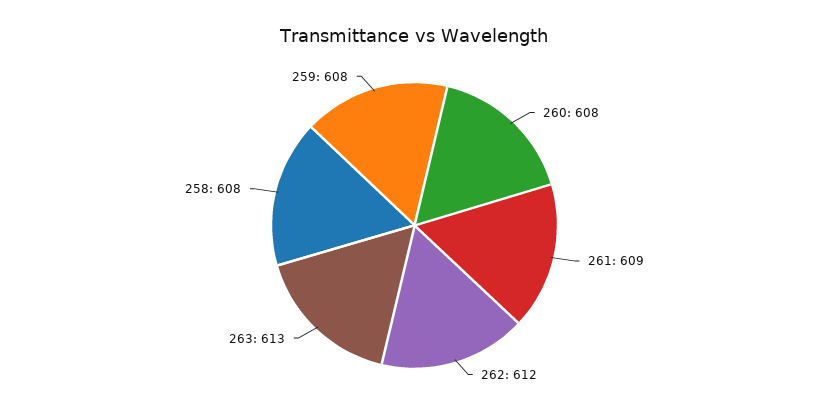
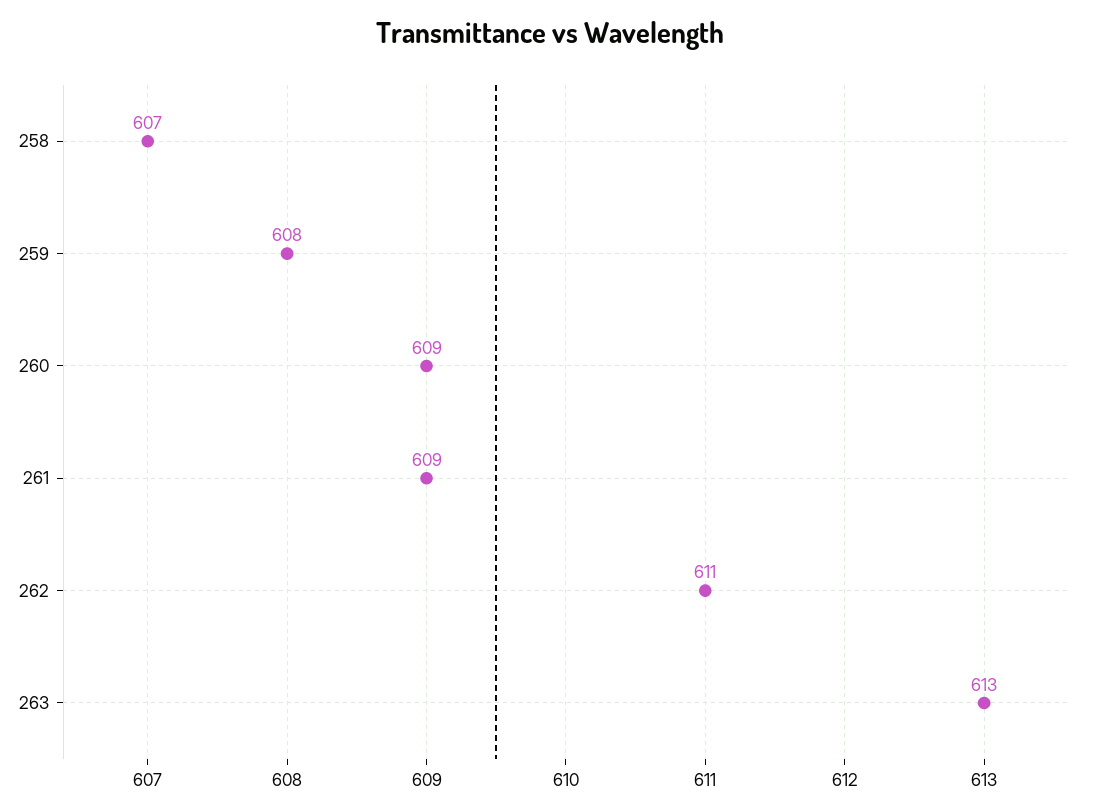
  {
-   "260": 608,
+   "260": 609,
    "261": 609,
-   "262": 612,
+   "262": 611,
    "263": 613,
-   "258": 608,
+   "258": 607,
    "259": 608
  }

